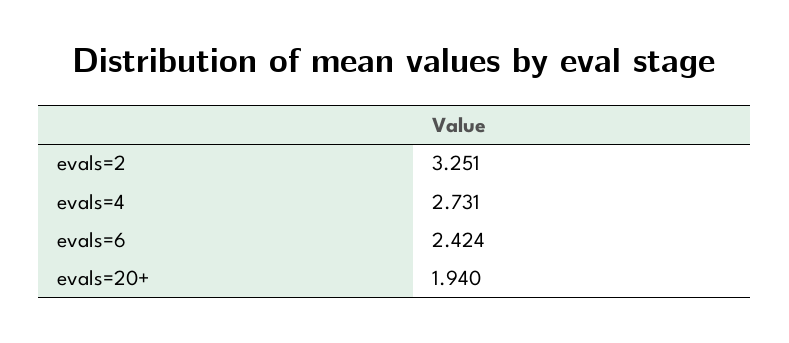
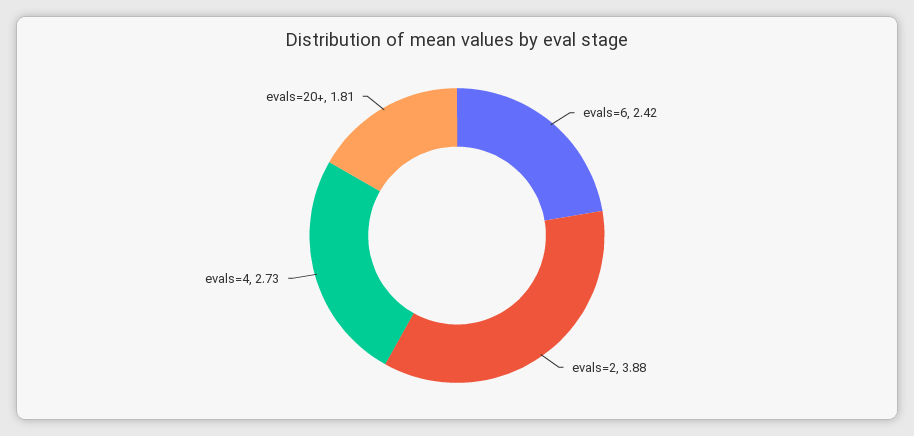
  {
-   "evals=2": 3.251,
+   "evals=2": 3.88,
    "evals=4": 2.731,
    "evals=6": 2.424,
-   "evals=20+": 1.94
+   "evals=20+": 1.81
  }

